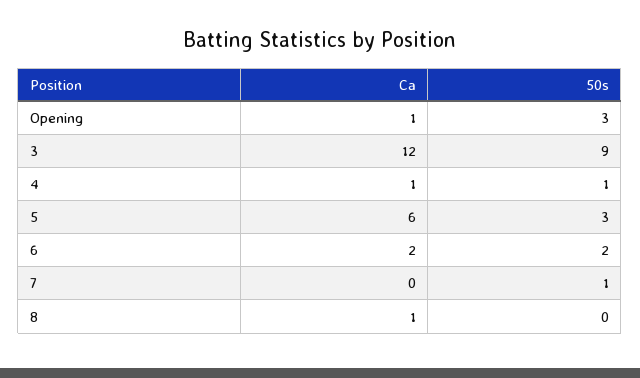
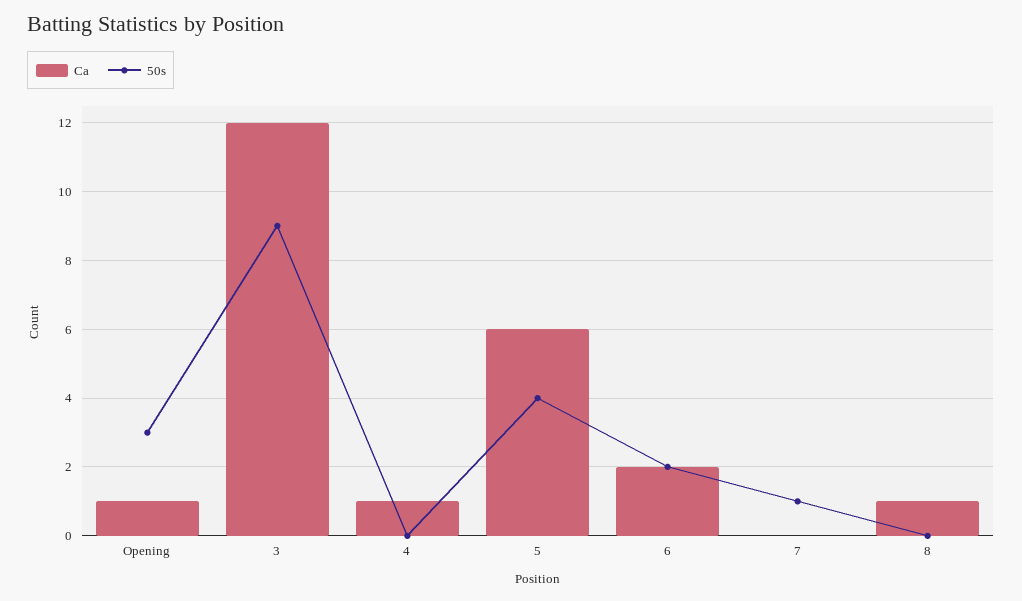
  {
    "Ca": {
      "Opening": 1,
      "3": 12,
      "4": 1,
      "5": 6,
      "6": 2,
      "7": 0,
      "8": 1
    },
    "50s": {
      "Opening": 3,
      "3": 9,
-     "4": 1,
+     "4": 0,
-     "5": 3,
+     "5": 4,
      "6": 2,
      "7": 1,
      "8": 0
    }
  }

